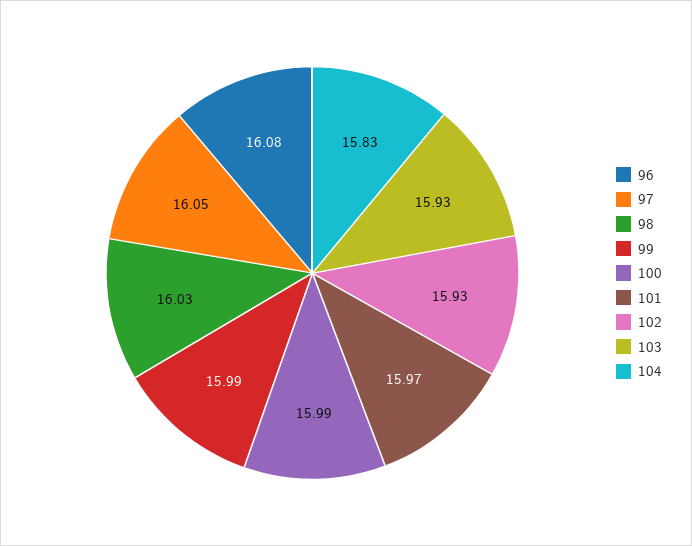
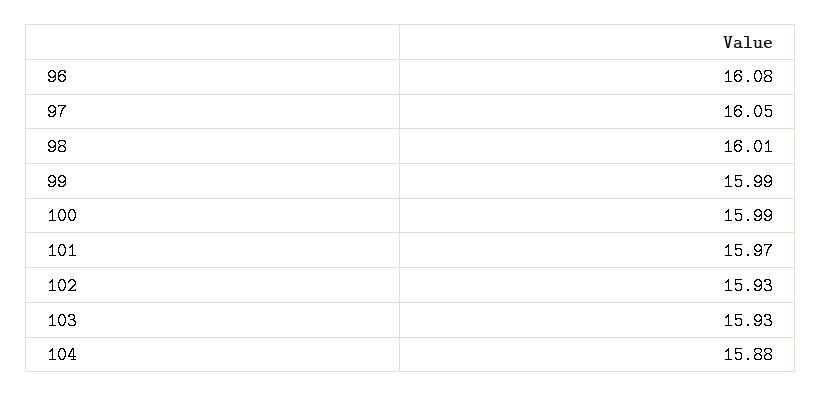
  {
    "96": 16.08,
    "97": 16.05,
-   "98": 16.03,
+   "98": 16.01,
    "99": 15.99,
    "100": 15.99,
    "101": 15.97,
    "102": 15.93,
    "103": 15.93,
-   "104": 15.83
+   "104": 15.88
  }

